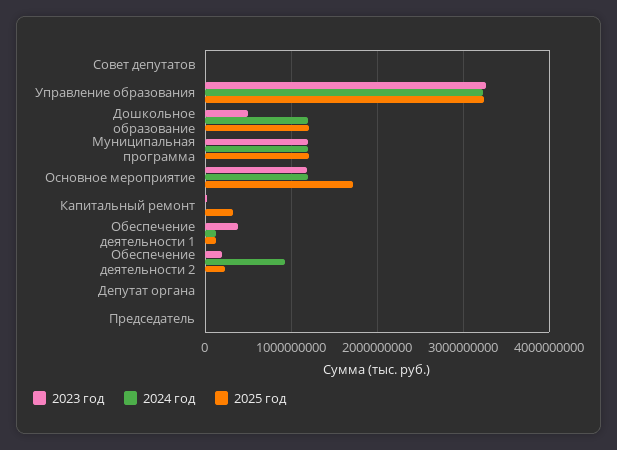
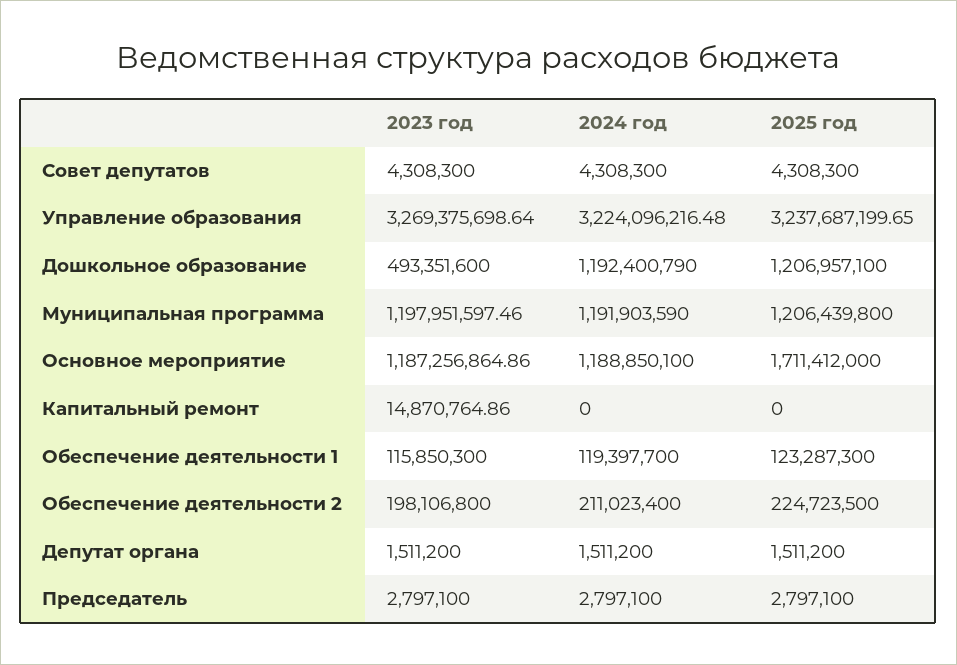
  {
    "2023 год": {
      "Совет депутатов": 4308300,
      "Управление образования": 3269375698.64,
      "Дошкольное образование": 493351600,
      "Муниципальная программа": 1197951597.46,
      "Основное мероприятие": 1187256864.86,
      "Капитальный ремонт": 14870764.86,
-     "Обеспечение деятельности 1": 400000000,
+     "Обеспечение деятельности 1": 115850300,
      "Обеспечение деятельности 2": 198106800,
      "Депутат органа": 1511200,
      "Председатель": 2797100
    },
    "2024 год": {
      "Совет депутатов": 4308300,
      "Управление образования": 3224096216.48,
      "Дошкольное образование": 1192400790,
      "Муниципальная программа": 1191903590,
      "Основное мероприятие": 1188850100,
      "Капитальный ремонт": 0,
      "Обеспечение деятельности 1": 119397700,
-     "Обеспечение деятельности 2": 900000000,
+     "Обеспечение деятельности 2": 211023400,
      "Депутат органа": 1511200,
      "Председатель": 2797100
    },
    "2025 год": {
      "Совет депутатов": 4308300,
      "Управление образования": 3237687199.65,
      "Дошкольное образование": 1206957100,
      "Муниципальная программа": 1206439800,
      "Основное мероприятие": 1711412000,
-     "Капитальный ремонт": 300000000,
+     "Капитальный ремонт": 0,
      "Обеспечение деятельности 1": 123287300,
      "Обеспечение деятельности 2": 224723500,
      "Депутат органа": 1511200,
      "Председатель": 2797100
    }
  }

